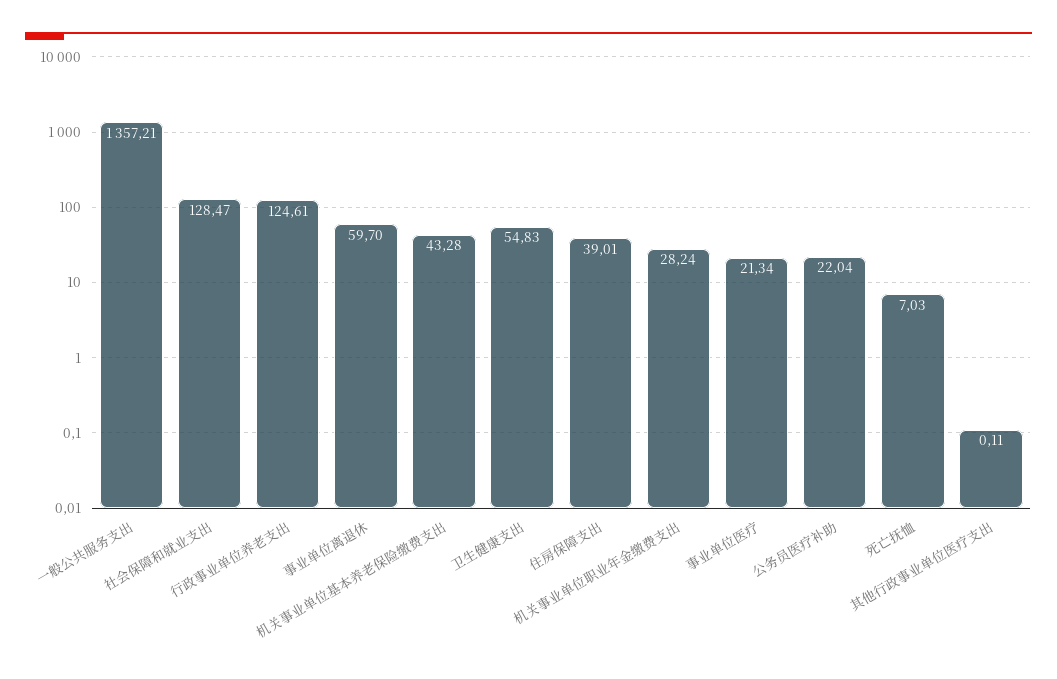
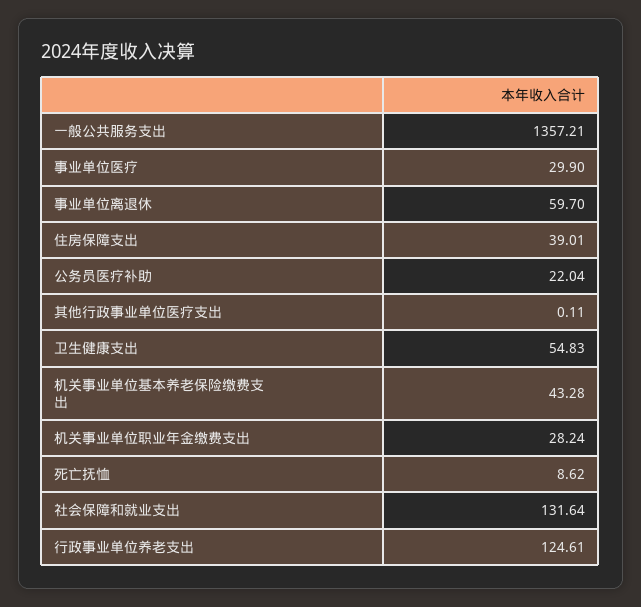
  {
    "一般公共服务支出": 1357.21,
-   "社会保障和就业支出": 128.47,
+   "社会保障和就业支出": 131.64,
    "行政事业单位养老支出": 124.61,
    "事业单位离退休": 59.7,
    "机关事业单位基本养老保险缴费支出": 43.28,
    "卫生健康支出": 54.83,
    "住房保障支出": 39.01,
    "机关事业单位职业年金缴费支出": 28.24,
-   "事业单位医疗": 21.34,
+   "事业单位医疗": 29.9,
    "公务员医疗补助": 22.04,
-   "死亡抚恤": 7.03,
+   "死亡抚恤": 8.62,
    "其他行政事业单位医疗支出": 0.11
  }

